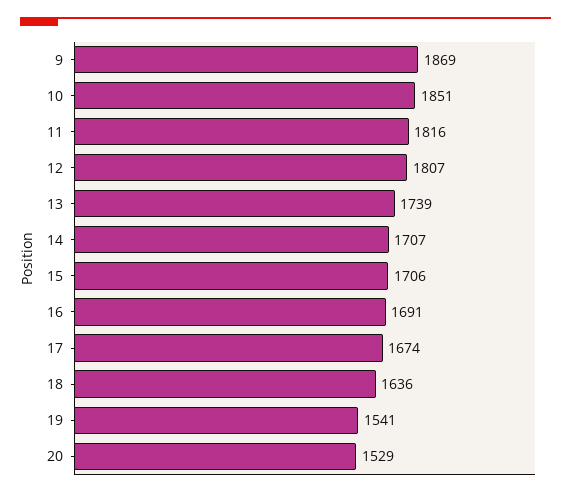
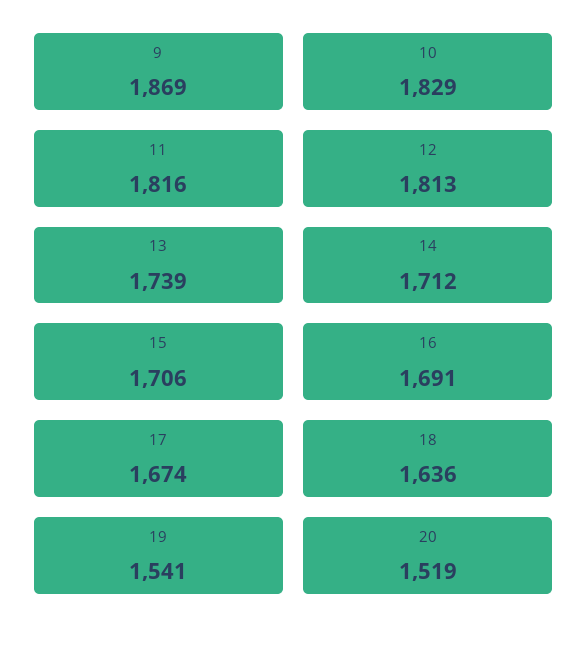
  {
    "9": 1869,
-   "10": 1851,
+   "10": 1829,
    "11": 1816,
-   "12": 1807,
+   "12": 1813,
    "13": 1739,
-   "14": 1707,
+   "14": 1712,
    "15": 1706,
    "16": 1691,
    "17": 1674,
    "18": 1636,
    "19": 1541,
-   "20": 1529
+   "20": 1519
  }

